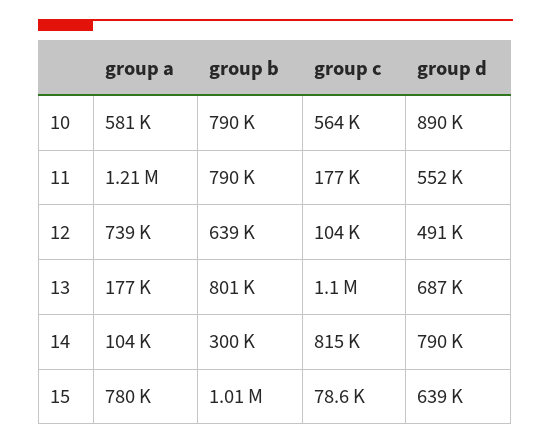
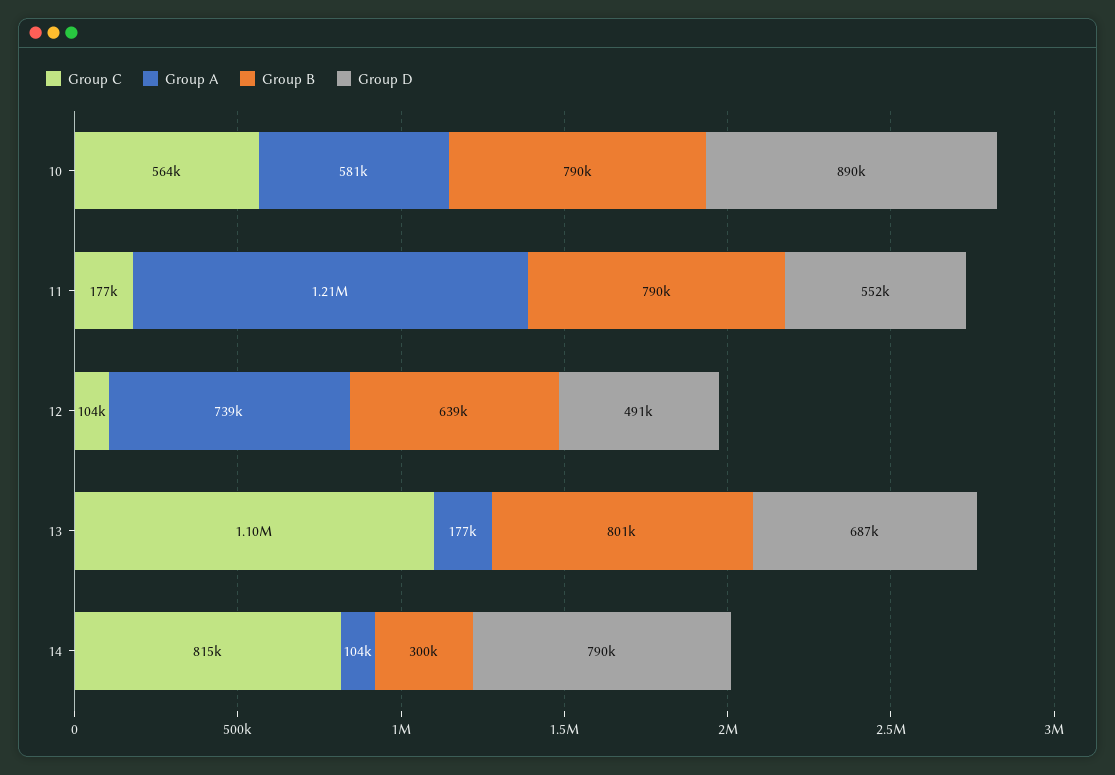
  {
    "group a": {
      "10": 581000,
      "11": 1210000,
      "12": 739000,
      "13": 177000,
-     "14": 104000,
+     "14": 104000
-     "15": 780000
    },
    "group b": {
      "10": 790000,
      "11": 790000,
      "12": 639000,
      "13": 801000,
-     "14": 300000,
+     "14": 300000
-     "15": 1010000
    },
    "group c": {
      "10": 564000,
      "11": 177000,
      "12": 104000,
      "13": 1100000,
-     "14": 815000,
+     "14": 815000
-     "15": 78600
    },
    "group d": {
      "10": 890000,
      "11": 552000,
      "12": 491000,
      "13": 687000,
-     "14": 790000,
+     "14": 790000
-     "15": 639000
    }
  }

